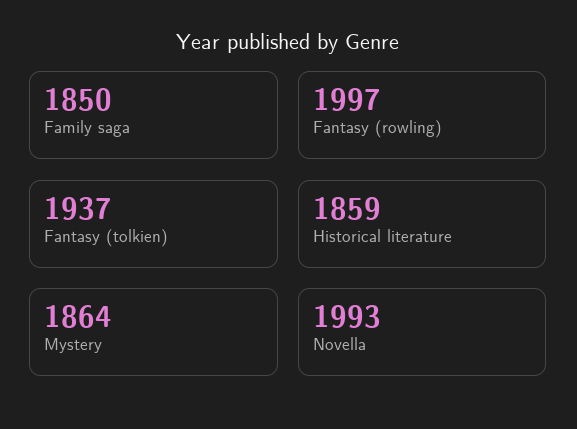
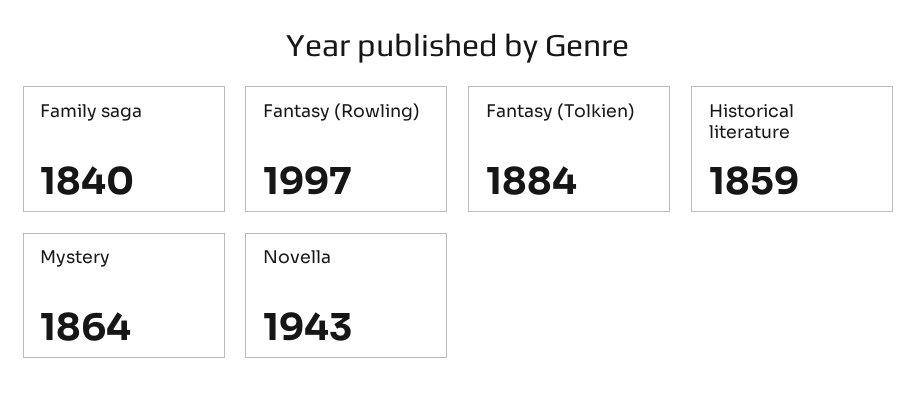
  {
-   "Family saga": 1850,
+   "Family saga": 1840,
    "Fantasy (rowling)": 1997,
-   "Fantasy (tolkien)": 1937,
+   "Fantasy (tolkien)": 1884,
    "Historical literature": 1859,
    "Mystery": 1864,
-   "Novella": 1993
+   "Novella": 1943
  }

